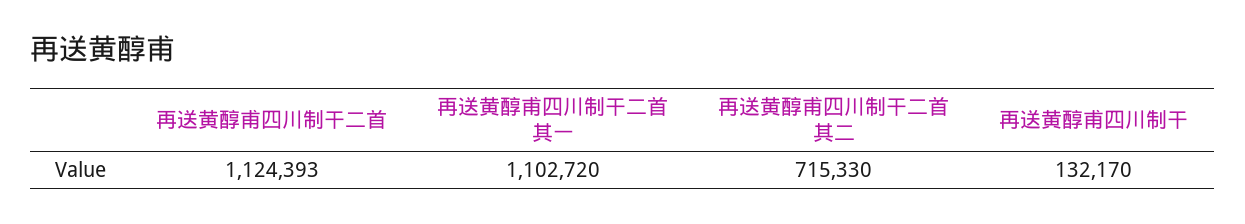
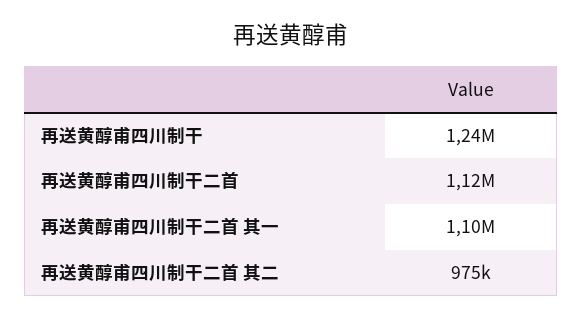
  {
    "再送黄醇甫四川制干二首": 1124393,
    "再送黄醇甫四川制干二首 其一": 1102720,
-   "再送黄醇甫四川制干二首 其二": 715330,
+   "再送黄醇甫四川制干二首 其二": 975000,
-   "再送黄醇甫四川制干": 132170
+   "再送黄醇甫四川制干": 1240000
  }

